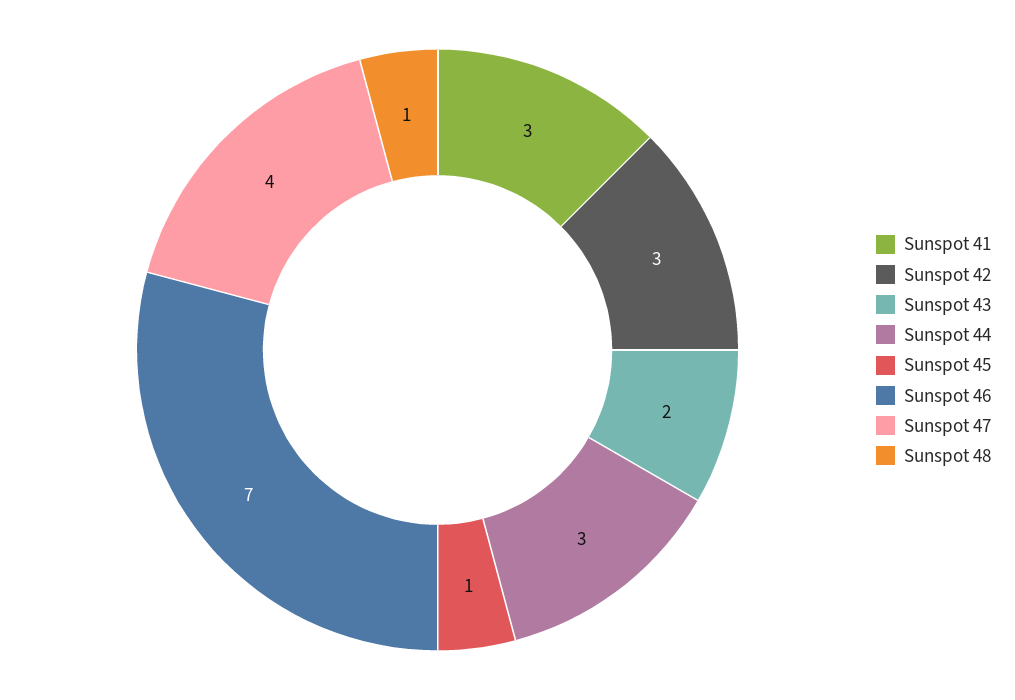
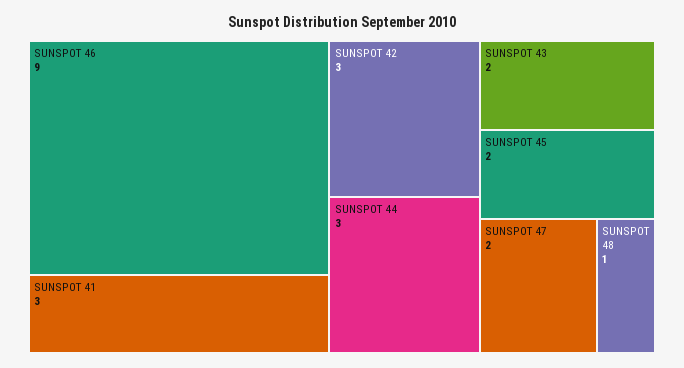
  {
    "Sunspot 41": 3,
    "Sunspot 42": 3,
    "Sunspot 43": 2,
    "Sunspot 44": 3,
-   "Sunspot 45": 1,
+   "Sunspot 45": 2,
-   "Sunspot 46": 7,
+   "Sunspot 46": 9,
-   "Sunspot 47": 4,
+   "Sunspot 47": 2,
    "Sunspot 48": 1
  }

